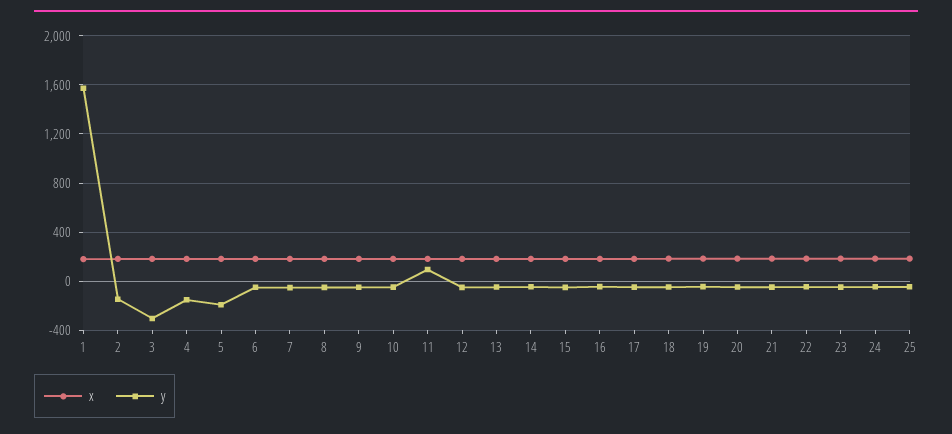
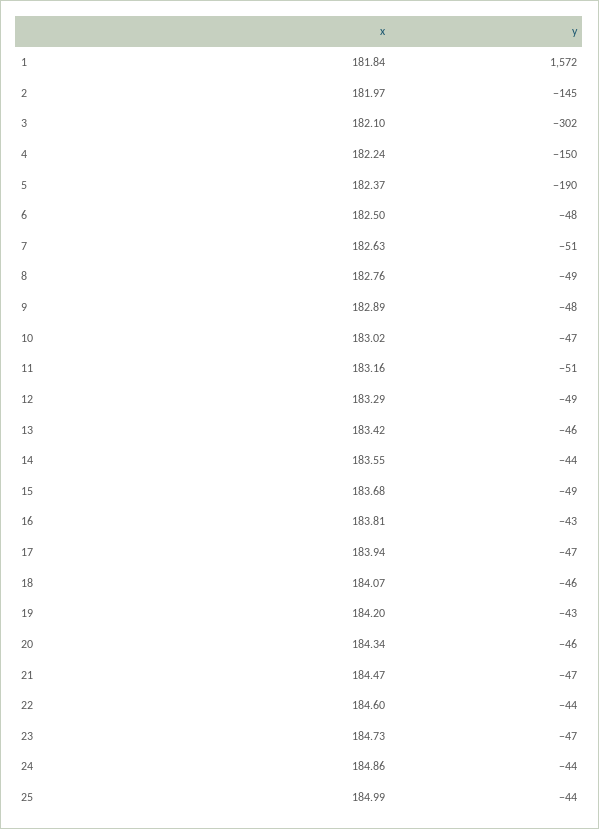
  {
    "x": {
      "1": 181.84,
      "2": 181.97,
      "3": 182.1,
      "4": 182.24,
      "5": 182.37,
      "6": 182.5,
      "7": 182.63,
      "8": 182.76,
      "9": 182.89,
      "10": 183.02,
      "11": 183.16,
      "12": 183.29,
      "13": 183.42,
      "14": 183.55,
      "15": 183.68,
      "16": 183.81,
      "17": 183.94,
      "18": 184.07,
      "19": 184.2,
      "20": 184.34,
      "21": 184.47,
      "22": 184.6,
      "23": 184.73,
      "24": 184.86,
      "25": 184.99
    },
    "y": {
      "1": 1572,
      "2": -145,
      "3": -302,
      "4": -150,
      "5": -190,
      "6": -48,
      "7": -51,
      "8": -49,
      "9": -48,
      "10": -47,
-     "11": 100,
+     "11": -51,
      "12": -49,
      "13": -46,
      "14": -44,
      "15": -49,
      "16": -43,
      "17": -47,
      "18": -46,
      "19": -43,
      "20": -46,
      "21": -47,
      "22": -44,
      "23": -47,
      "24": -44,
      "25": -44
    }
  }

